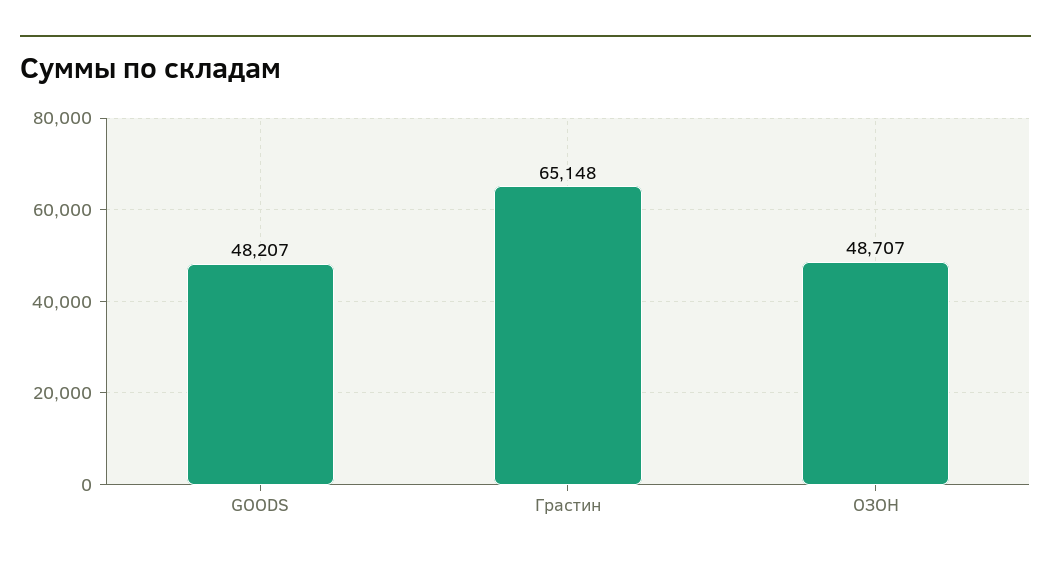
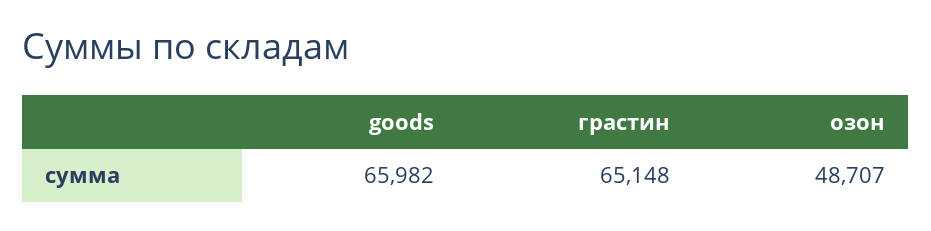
  {
-   "GOODS": 48207,
+   "GOODS": 65982,
    "Грастин": 65148,
    "ОЗОН": 48707
  }

